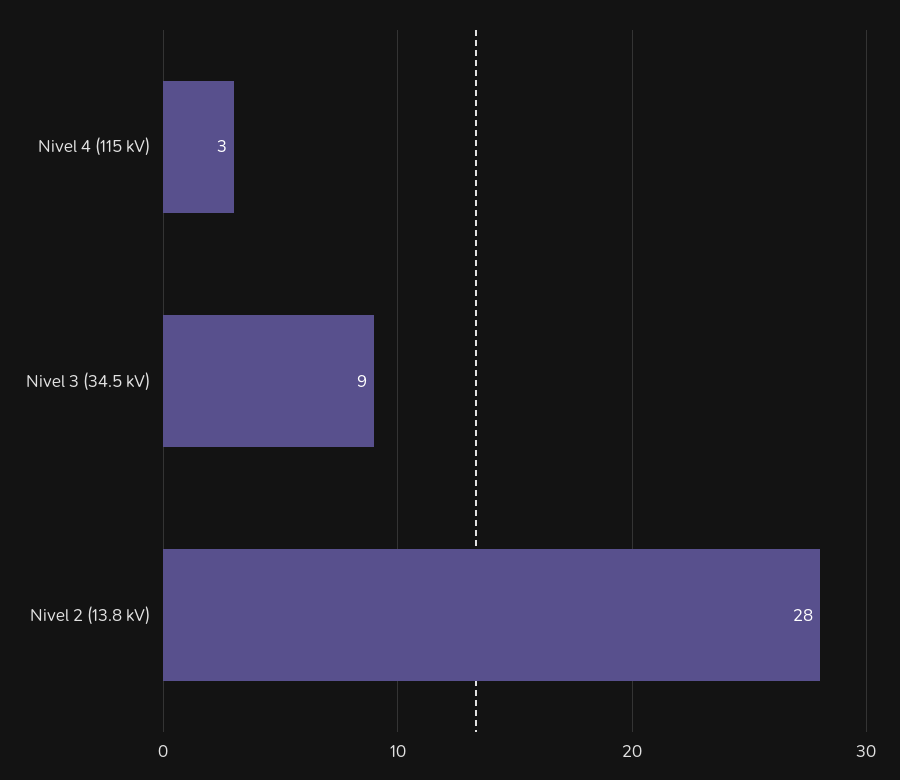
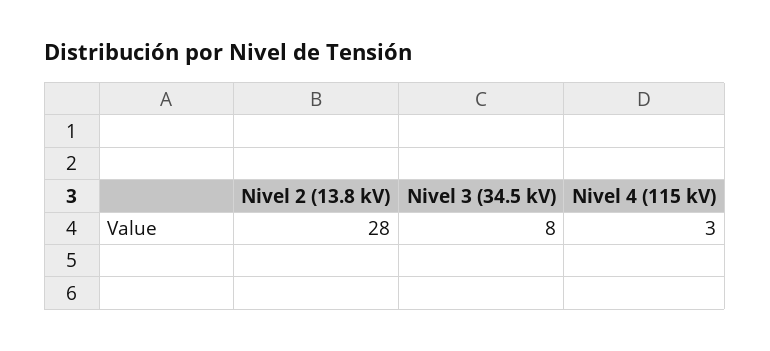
  {
    "Nivel 4 (115 kV)": 3,
-   "Nivel 3 (34.5 kV)": 9,
+   "Nivel 3 (34.5 kV)": 8,
    "Nivel 2 (13.8 kV)": 28
  }

